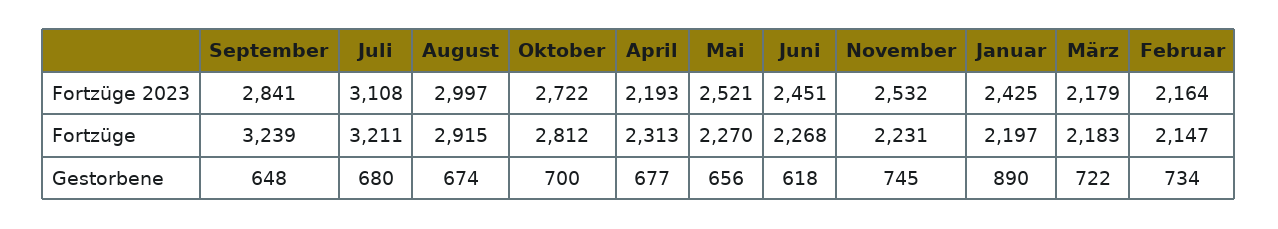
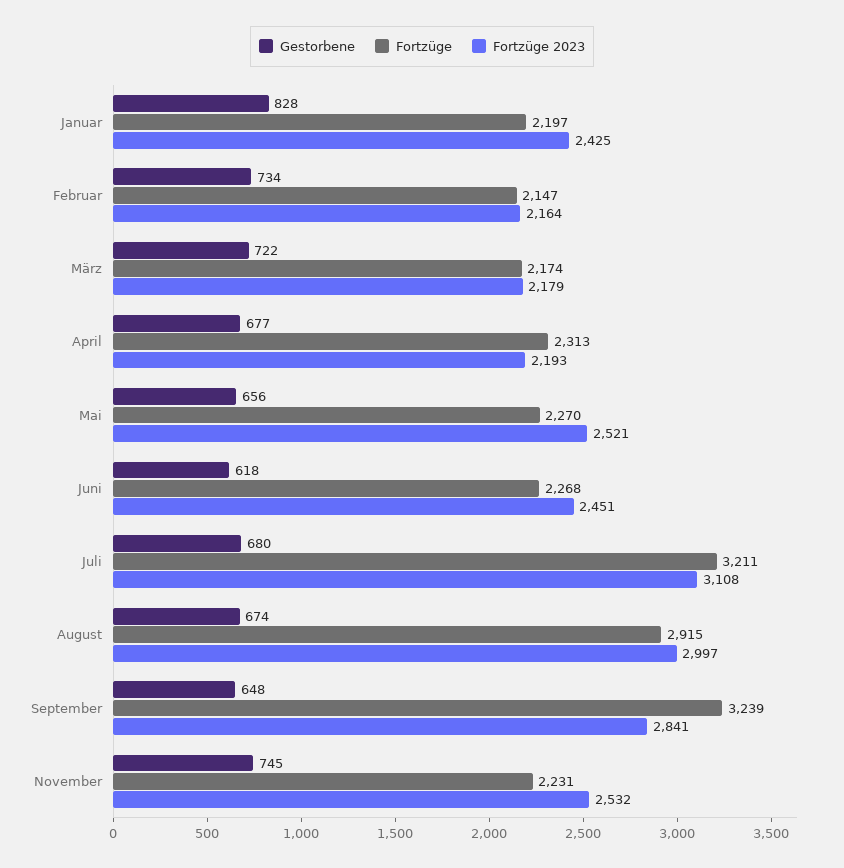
  {
    "Fortzüge 2023": {
      "September": 2841,
      "Juli": 3108,
      "August": 2997,
-     "Oktober": 2722,
      "April": 2193,
      "Mai": 2521,
      "Juni": 2451,
      "November": 2532,
      "Januar": 2425,
      "März": 2179,
      "Februar": 2164
    },
    "Fortzüge": {
      "September": 3239,
      "Juli": 3211,
      "August": 2915,
-     "Oktober": 2812,
      "April": 2313,
      "Mai": 2270,
      "Juni": 2268,
      "November": 2231,
      "Januar": 2197,
-     "März": 2183,
+     "März": 2174,
      "Februar": 2147
    },
    "Gestorbene": {
      "September": 648,
      "Juli": 680,
      "August": 674,
-     "Oktober": 700,
      "April": 677,
      "Mai": 656,
      "Juni": 618,
      "November": 745,
-     "Januar": 890,
+     "Januar": 828,
      "März": 722,
      "Februar": 734
    }
  }

